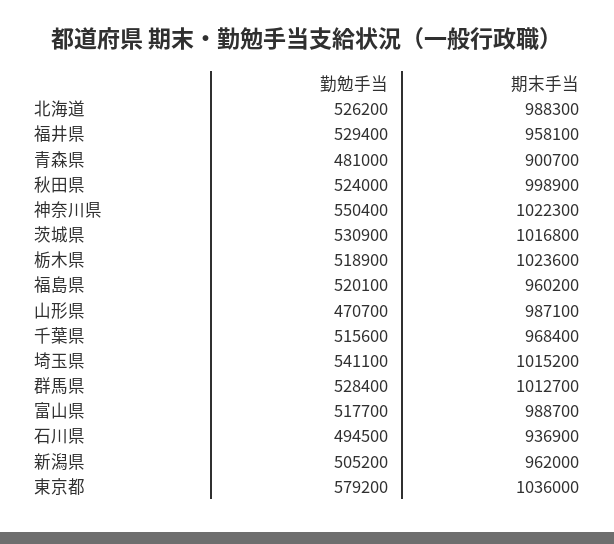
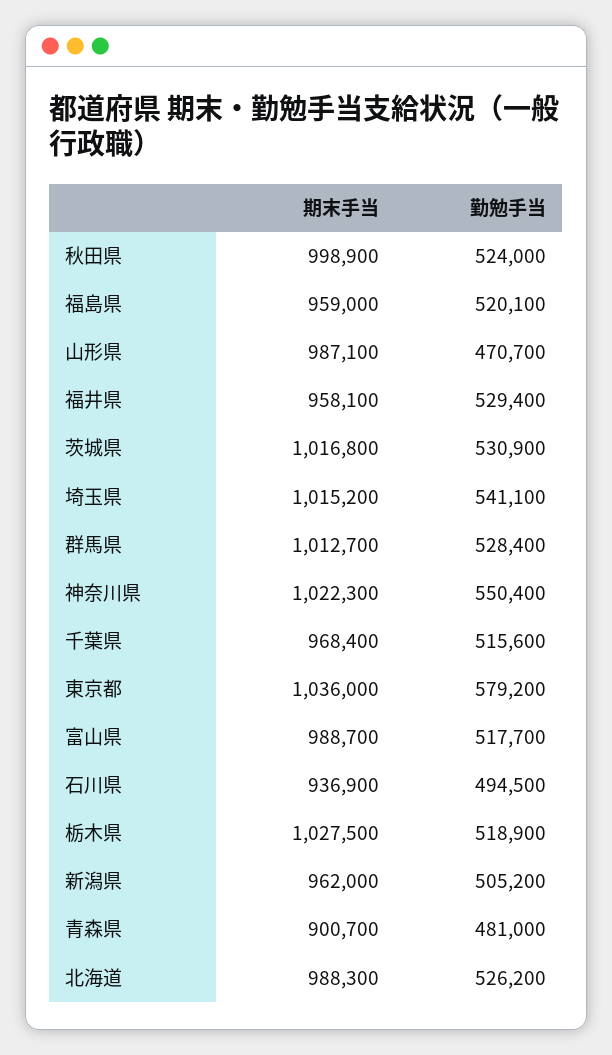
  {
    "勤勉手当": {
      "北海道": 526200,
      "福井県": 529400,
      "青森県": 481000,
      "秋田県": 524000,
      "神奈川県": 550400,
      "茨城県": 530900,
      "栃木県": 518900,
      "福島県": 520100,
      "山形県": 470700,
      "千葉県": 515600,
      "埼玉県": 541100,
      "群馬県": 528400,
      "富山県": 517700,
      "石川県": 494500,
      "新潟県": 505200,
      "東京都": 579200
    },
    "期末手当": {
      "北海道": 988300,
      "福井県": 958100,
      "青森県": 900700,
      "秋田県": 998900,
      "神奈川県": 1022300,
      "茨城県": 1016800,
-     "栃木県": 1023600,
+     "栃木県": 1027500,
-     "福島県": 960200,
+     "福島県": 959000,
      "山形県": 987100,
      "千葉県": 968400,
      "埼玉県": 1015200,
      "群馬県": 1012700,
      "富山県": 988700,
      "石川県": 936900,
      "新潟県": 962000,
      "東京都": 1036000
    }
  }

